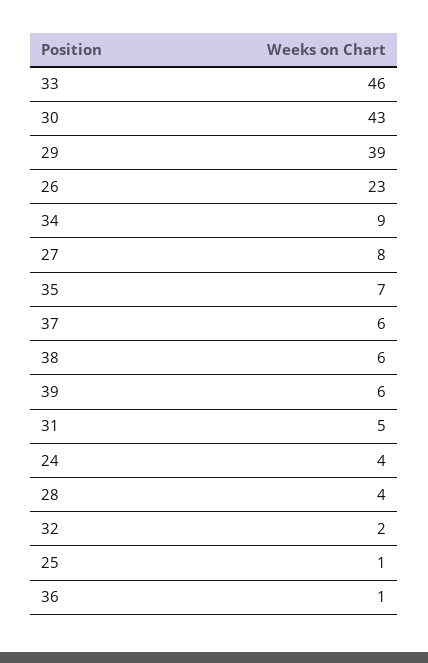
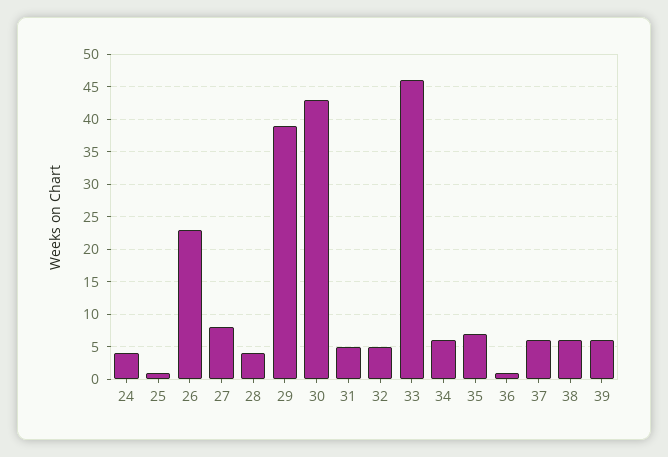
  {
    "33": 46,
    "30": 43,
    "29": 39,
    "26": 23,
-   "34": 9,
+   "34": 6,
    "27": 8,
    "35": 7,
    "37": 6,
    "38": 6,
    "39": 6,
    "31": 5,
    "24": 4,
    "28": 4,
-   "32": 2,
+   "32": 5,
    "25": 1,
    "36": 1
  }

